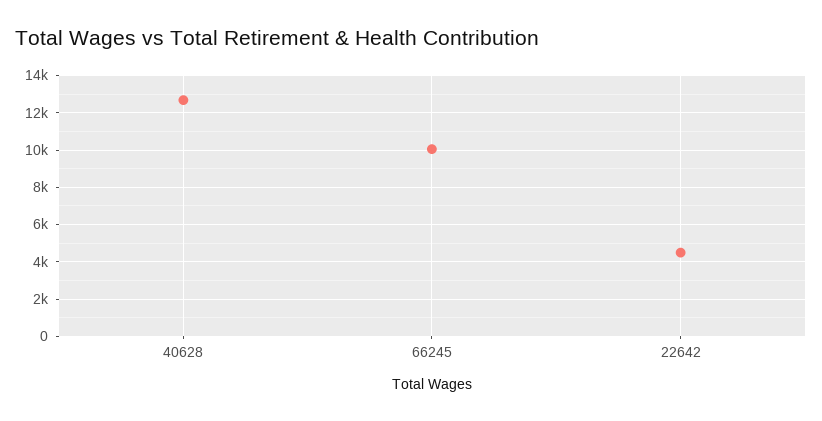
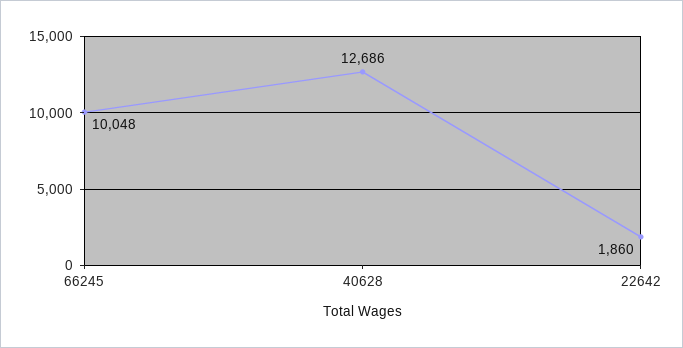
  {
    "40628": 12686,
    "66245": 10048,
-   "22642": 4500
+   "22642": 1860
  }

